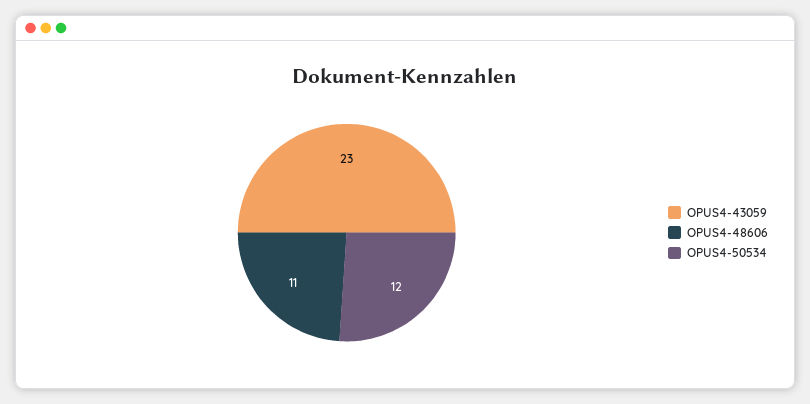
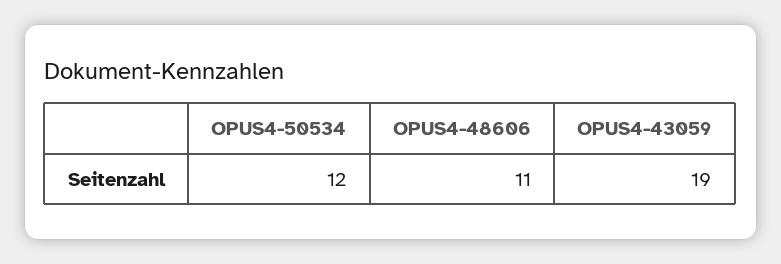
  {
-   "OPUS4-43059": 23,
+   "OPUS4-43059": 19,
    "OPUS4-48606": 11,
    "OPUS4-50534": 12
  }

